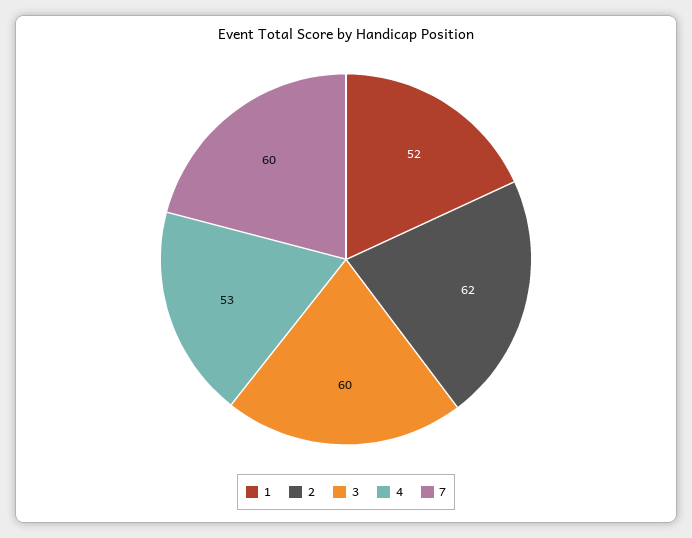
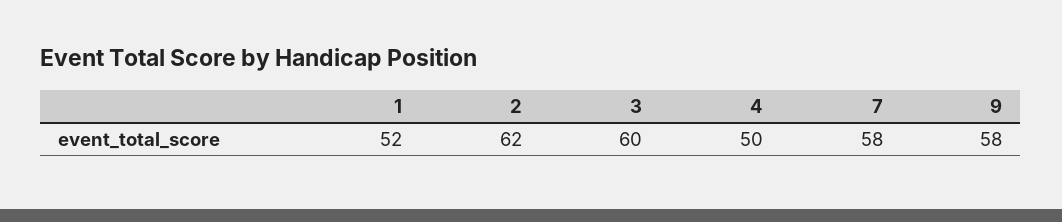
  {
    "1": 52,
    "2": 62,
    "3": 60,
-   "4": 53,
+   "4": 50,
-   "7": 60
+   "7": 58,
+   "9": 58
  }

